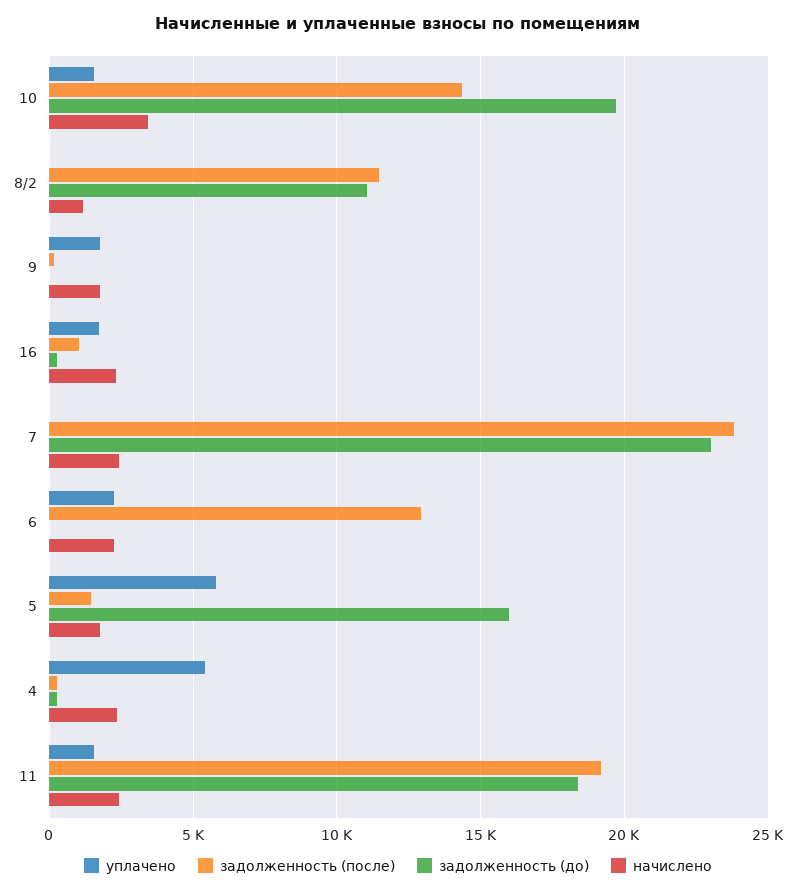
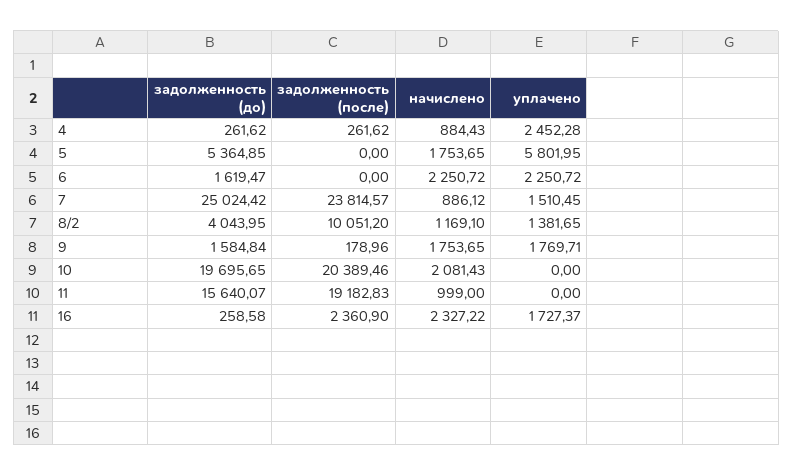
  {
    "уплачено": {
-     "10": 1500,
+     "10": 0,
-     "8/2": 0,
+     "8/2": 1381.65,
      "9": 1769.71,
      "16": 1727.37,
-     "7": 0,
+     "7": 1510.45,
      "6": 2250.72,
      "5": 5801.95,
-     "4": 5500,
+     "4": 2452.28,
-     "11": 1500
+     "11": 0
    },
    "задолженность (после)": {
-     "10": 14500,
+     "10": 20389.46,
-     "8/2": 11500,
+     "8/2": 10051.2,
      "9": 178.96,
-     "16": 1000,
+     "16": 2360.9,
      "7": 23814.57,
-     "6": 13000,
+     "6": 0,
-     "5": 1500,
+     "5": 0,
      "4": 261.62,
      "11": 19182.83
    },
    "задолженность (до)": {
      "10": 19695.65,
-     "8/2": 11000,
+     "8/2": 4043.95,
-     "9": 0,
+     "9": 1584.84,
      "16": 258.58,
-     "7": 23000,
+     "7": 25024.42,
-     "6": 0,
+     "6": 1619.47,
-     "5": 16000,
+     "5": 5364.85,
      "4": 261.62,
-     "11": 18500
+     "11": 15640.07
    },
    "начислено": {
-     "10": 3500,
+     "10": 2081.43,
      "8/2": 1169.1,
      "9": 1753.65,
      "16": 2327.22,
-     "7": 2500,
+     "7": 886.12,
      "6": 2250.72,
      "5": 1753.65,
-     "4": 2500,
+     "4": 884.43,
-     "11": 2500
+     "11": 999
    }
  }

